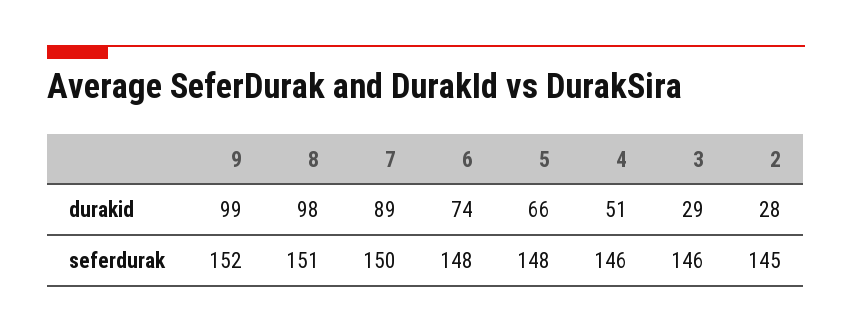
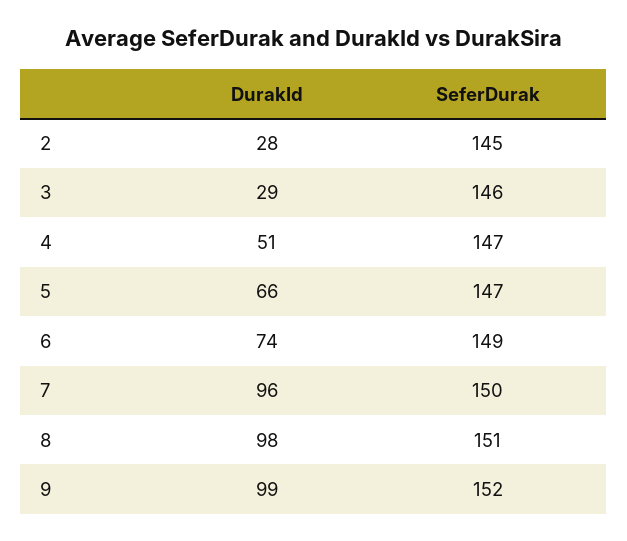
  {
    "9": {
      "durakid": 99,
      "seferdurak": 152
    },
    "8": {
      "durakid": 98,
      "seferdurak": 151
    },
    "7": {
-     "durakid": 89,
+     "durakid": 96,
      "seferdurak": 150
    },
    "6": {
      "durakid": 74,
-     "seferdurak": 148
+     "seferdurak": 149
    },
    "5": {
      "durakid": 66,
-     "seferdurak": 148
+     "seferdurak": 147
    },
    "4": {
      "durakid": 51,
-     "seferdurak": 146
+     "seferdurak": 147
    },
    "3": {
      "durakid": 29,
      "seferdurak": 146
    },
    "2": {
      "durakid": 28,
      "seferdurak": 145
    }
  }

